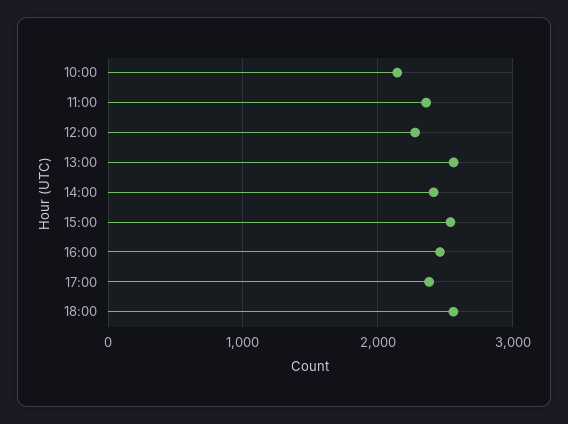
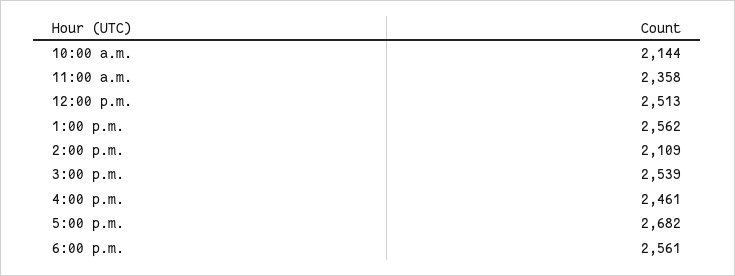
  {
    "10:00": 2144,
    "11:00": 2358,
-   "12:00": 2300,
+   "12:00": 2513,
    "13:00": 2562,
-   "14:00": 2400,
+   "14:00": 2109,
    "15:00": 2539,
    "16:00": 2461,
-   "17:00": 2400,
+   "17:00": 2682,
    "18:00": 2561
  }

